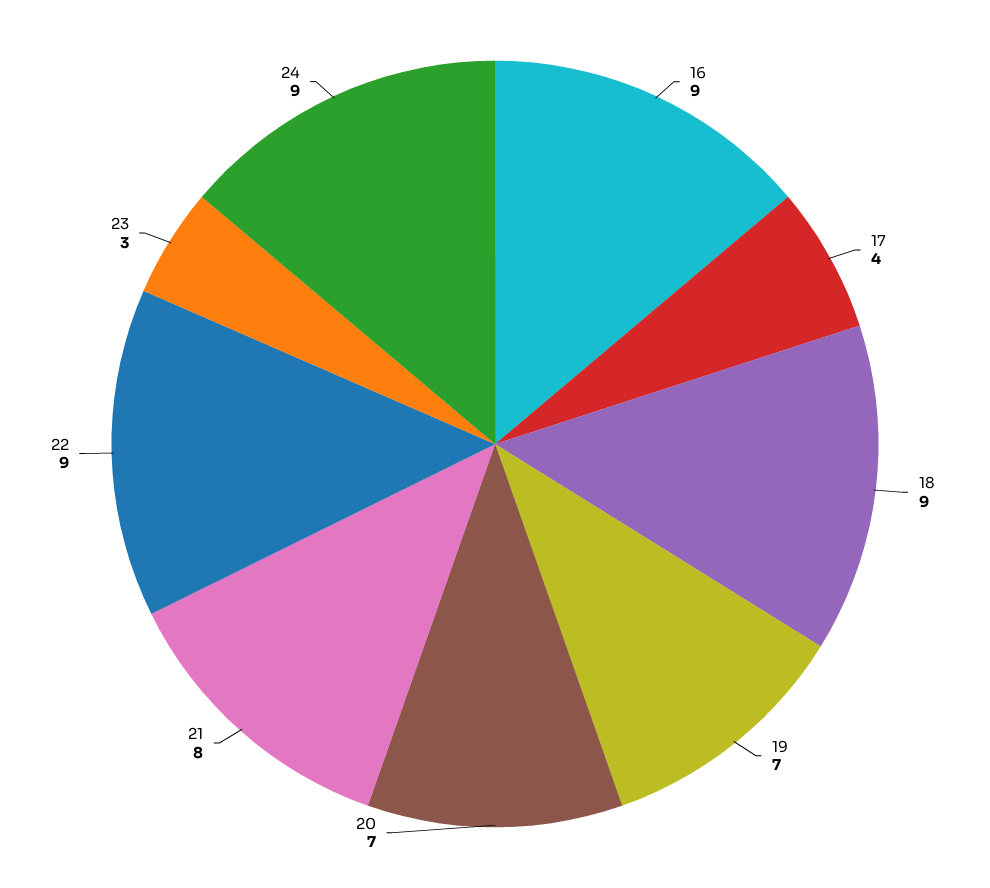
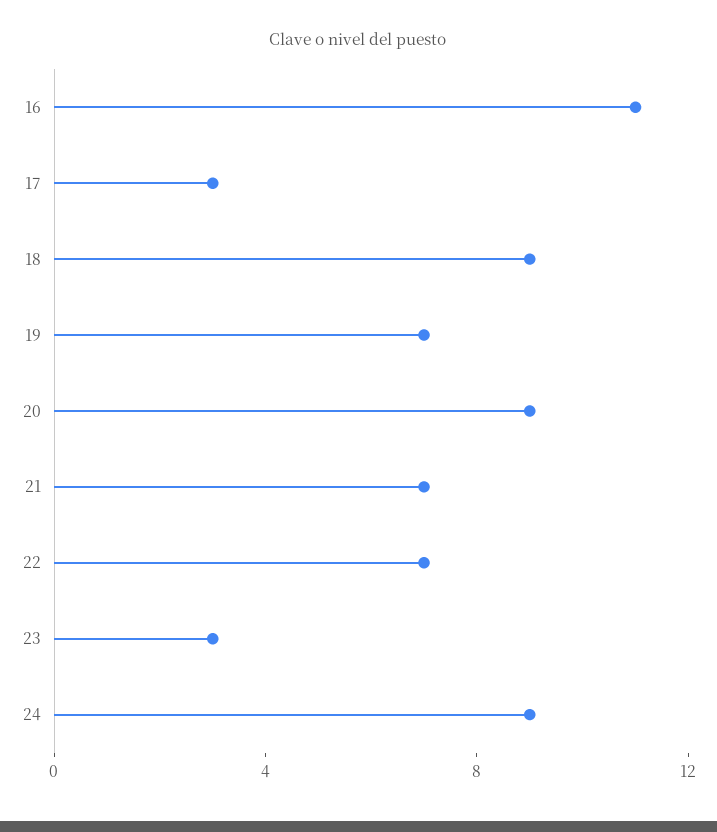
  {
-   "16": 9,
+   "16": 11,
-   "17": 4,
+   "17": 3,
    "18": 9,
    "19": 7,
-   "20": 7,
+   "20": 9,
-   "21": 8,
+   "21": 7,
-   "22": 9,
+   "22": 7,
    "23": 3,
    "24": 9
  }

